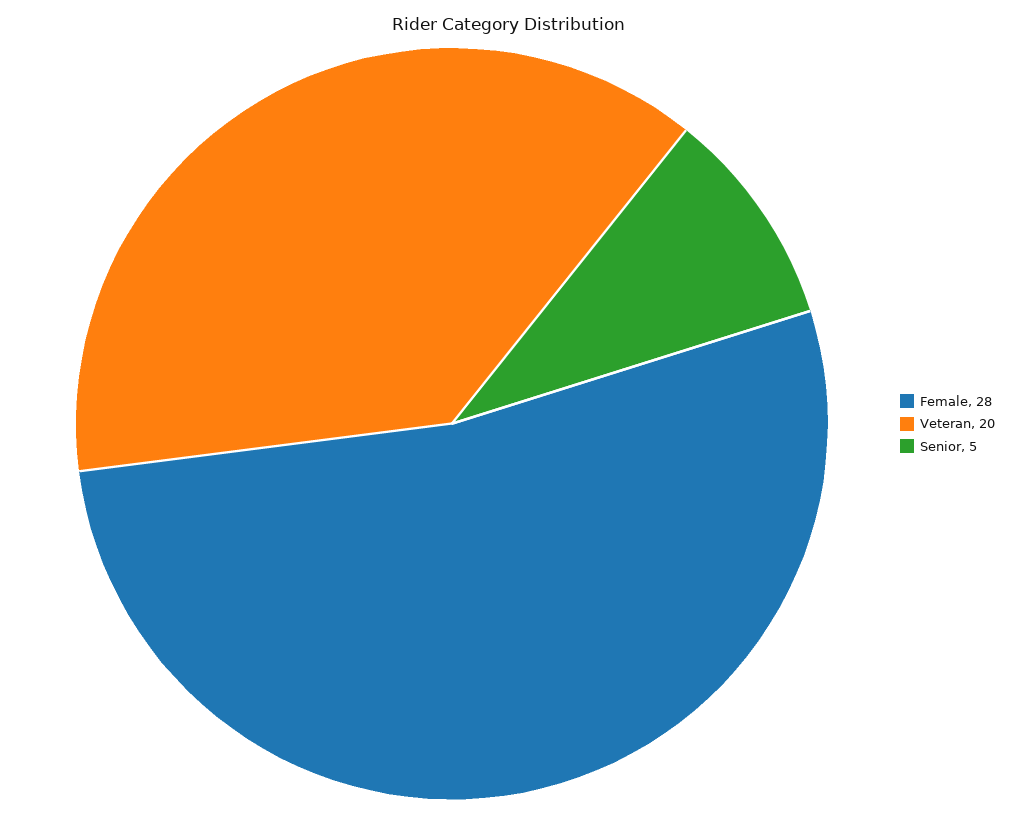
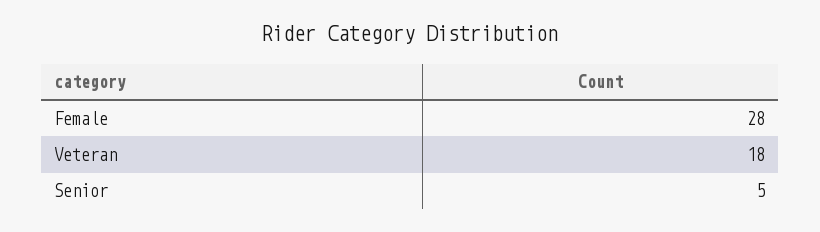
  {
    "Female": 28,
-   "Veteran": 20,
+   "Veteran": 18,
    "Senior": 5
  }

